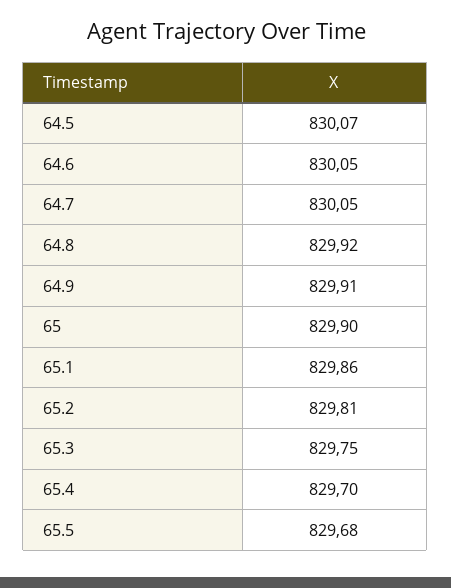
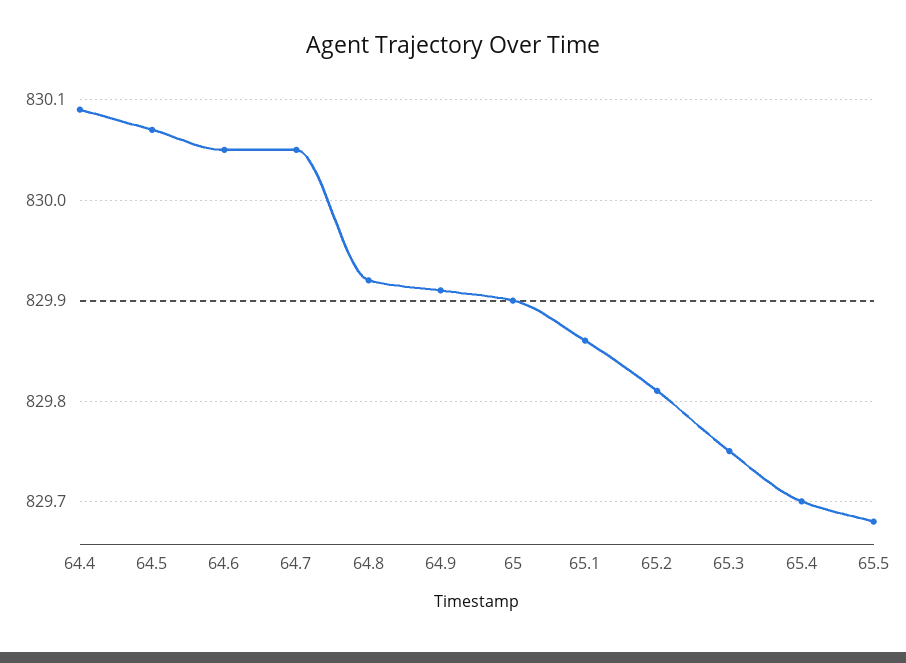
  {
    "64.5": 830.07,
    "64.6": 830.05,
    "64.7": 830.05,
    "64.8": 829.92,
    "64.9": 829.91,
    "65": 829.9,
    "65.1": 829.86,
    "65.2": 829.81,
    "65.3": 829.75,
    "65.4": 829.7,
-   "65.5": 829.68
+   "65.5": 829.68,
+   "64.4": 830.09
  }

